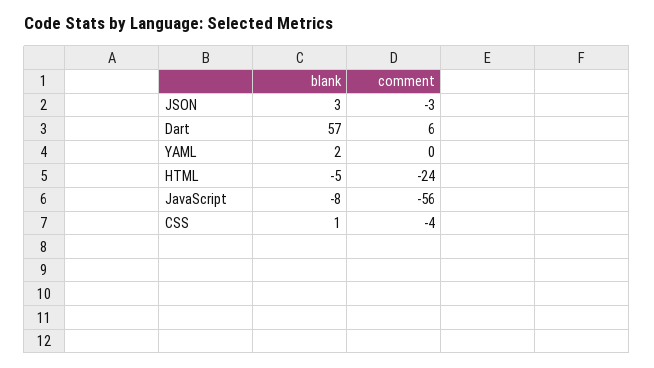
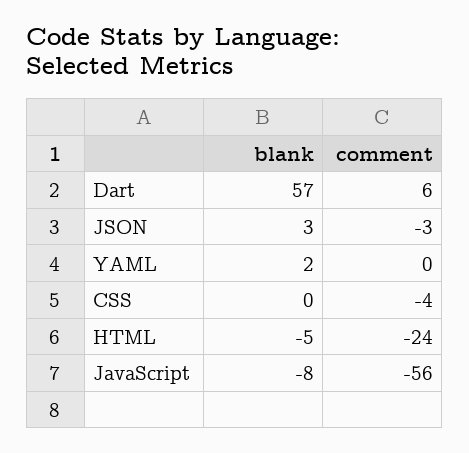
  {
    "blank": {
      "JSON": 3,
      "Dart": 57,
      "YAML": 2,
      "HTML": -5,
      "JavaScript": -8,
-     "CSS": 1
+     "CSS": 0
    },
    "comment": {
      "JSON": -3,
      "Dart": 6,
      "YAML": 0,
      "HTML": -24,
      "JavaScript": -56,
      "CSS": -4
    }
  }

